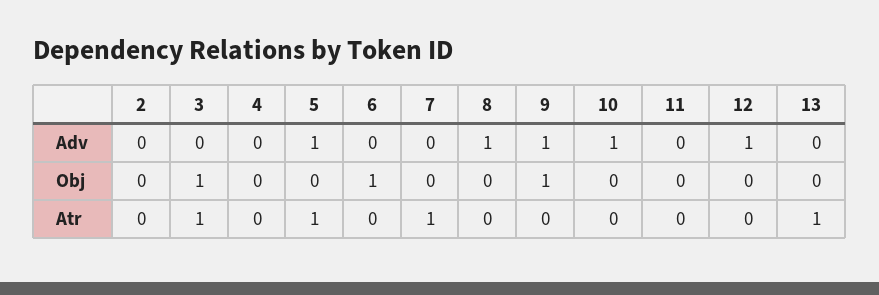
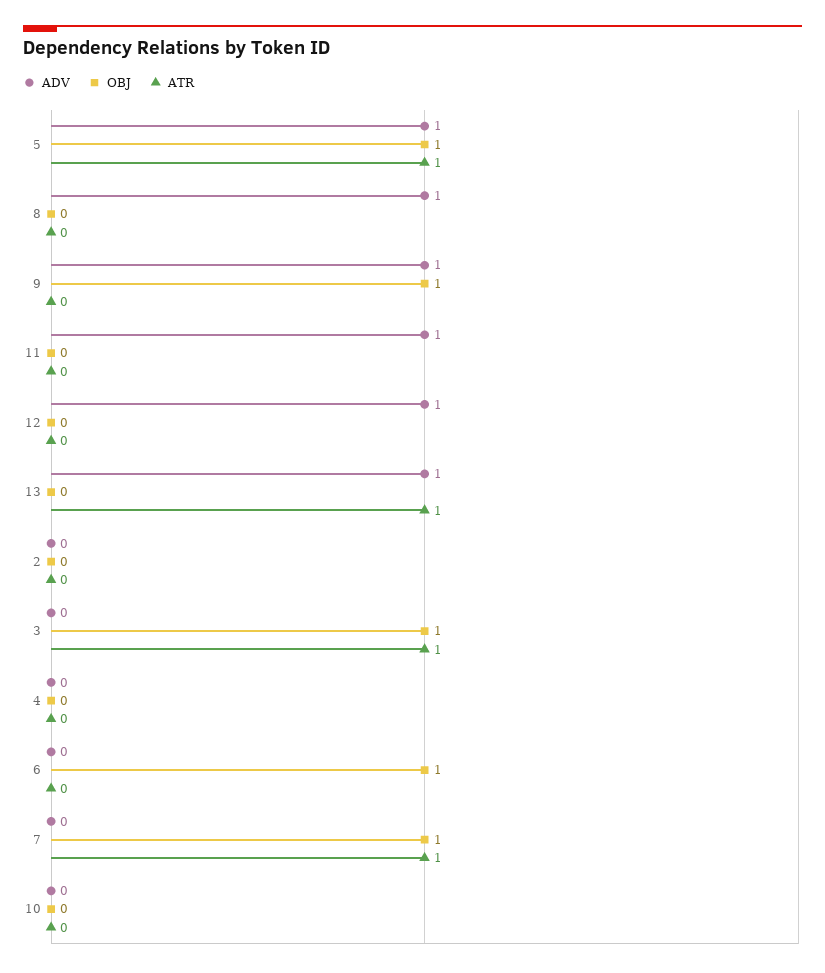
  {
    "Adv": {
      "2": 0,
      "3": 0,
      "4": 0,
      "5": 1,
      "6": 0,
      "7": 0,
      "8": 1,
      "9": 1,
-     "10": 1,
+     "10": 0,
-     "11": 0,
+     "11": 1,
      "12": 1,
-     "13": 0
+     "13": 1
    },
    "Obj": {
      "2": 0,
      "3": 1,
      "4": 0,
-     "5": 0,
+     "5": 1,
      "6": 1,
-     "7": 0,
+     "7": 1,
      "8": 0,
      "9": 1,
      "10": 0,
      "11": 0,
      "12": 0,
      "13": 0
    },
    "Atr": {
      "2": 0,
      "3": 1,
      "4": 0,
      "5": 1,
      "6": 0,
      "7": 1,
      "8": 0,
      "9": 0,
      "10": 0,
      "11": 0,
      "12": 0,
      "13": 1
    }
  }

